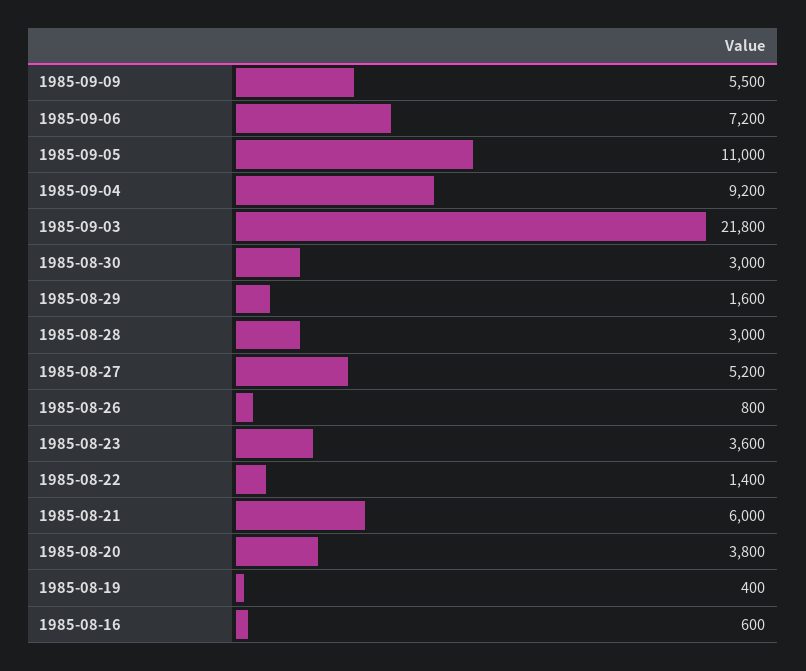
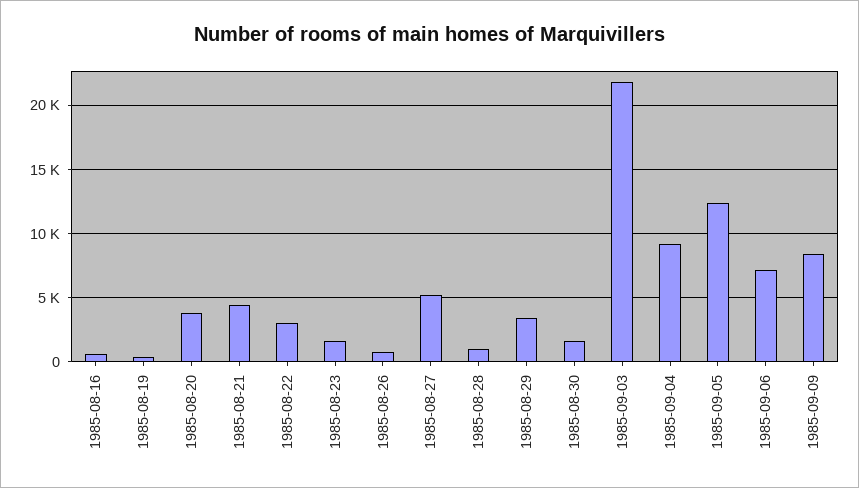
  {
-   "1985-09-09": 5500,
+   "1985-09-09": 8500,
    "1985-09-06": 7200,
-   "1985-09-05": 11000,
+   "1985-09-05": 12500,
    "1985-09-04": 9200,
    "1985-09-03": 21800,
-   "1985-08-30": 3000,
+   "1985-08-30": 1500,
-   "1985-08-29": 1600,
+   "1985-08-29": 3500,
-   "1985-08-28": 3000,
+   "1985-08-28": 1000,
    "1985-08-27": 5200,
    "1985-08-26": 800,
-   "1985-08-23": 3600,
+   "1985-08-23": 1500,
-   "1985-08-22": 1400,
+   "1985-08-22": 3000,
-   "1985-08-21": 6000,
+   "1985-08-21": 4500,
    "1985-08-20": 3800,
    "1985-08-19": 400,
    "1985-08-16": 600
  }

